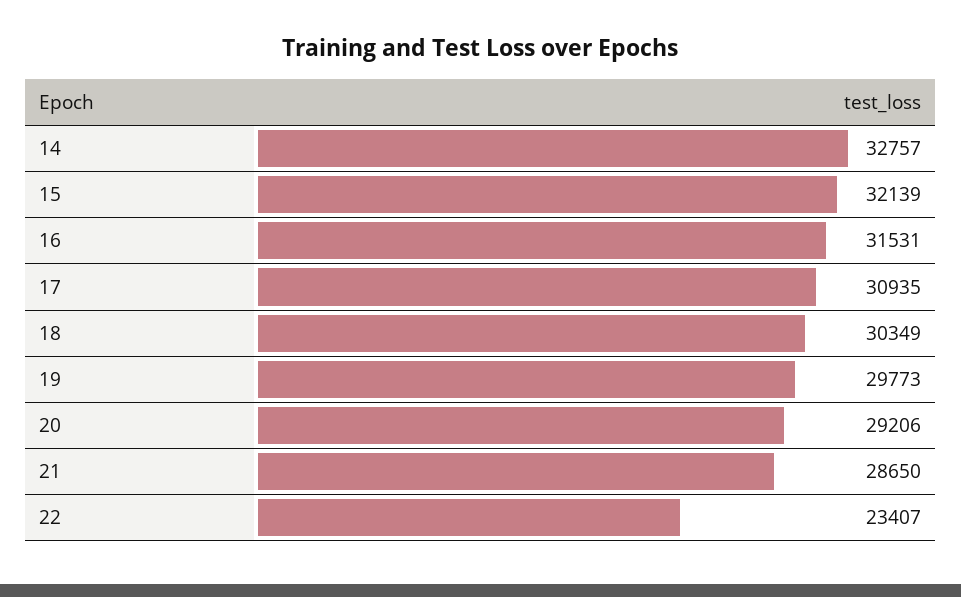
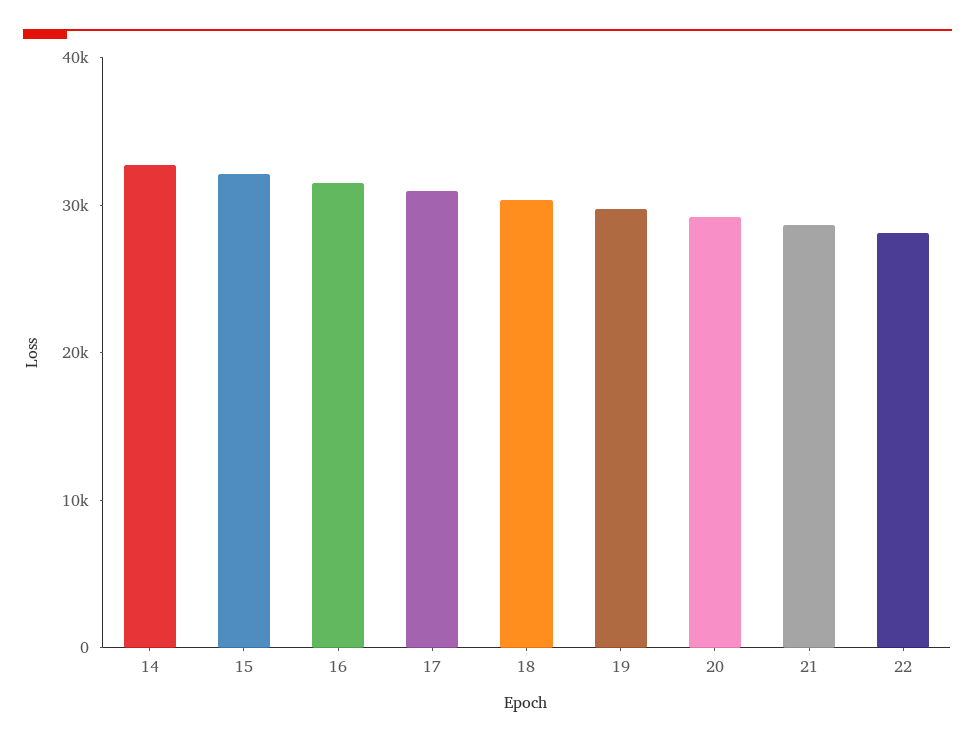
  {
    "14": 32757,
    "15": 32139,
    "16": 31531,
    "17": 30935,
    "18": 30349,
    "19": 29773,
    "20": 29206,
    "21": 28650,
-   "22": 23407
+   "22": 28000
  }

